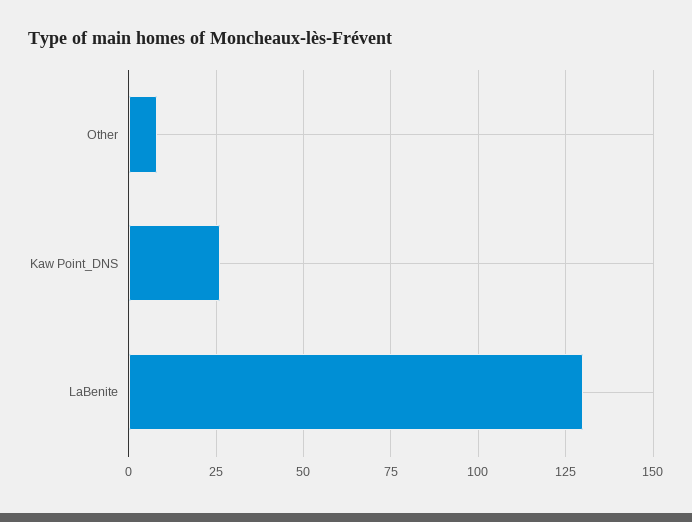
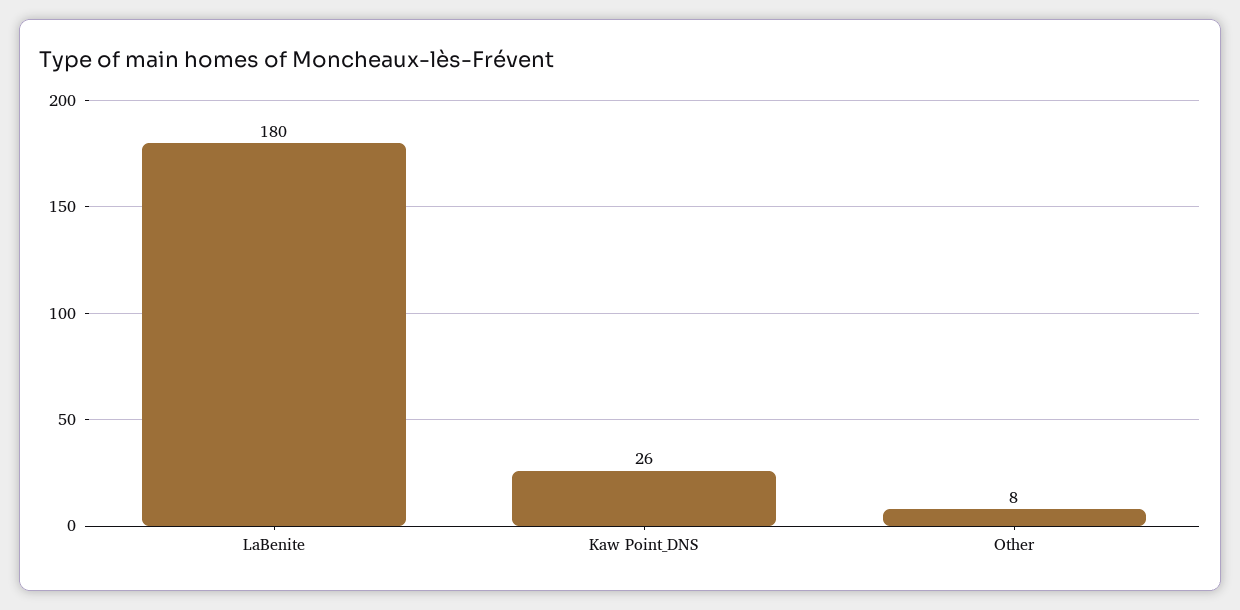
  {
    "Other": 8,
    "Kaw Point_DNS": 26,
-   "LaBenite": 130
+   "LaBenite": 180
  }

